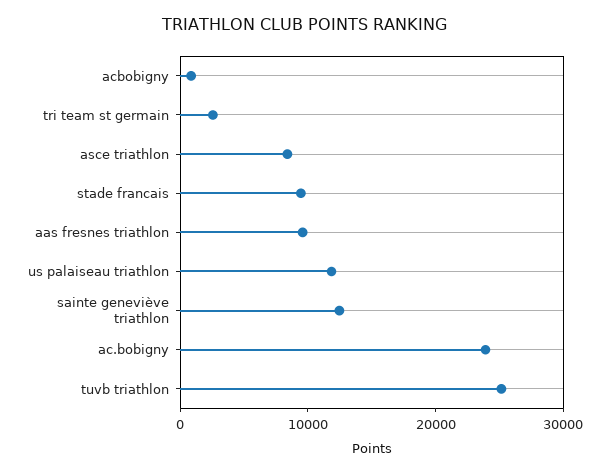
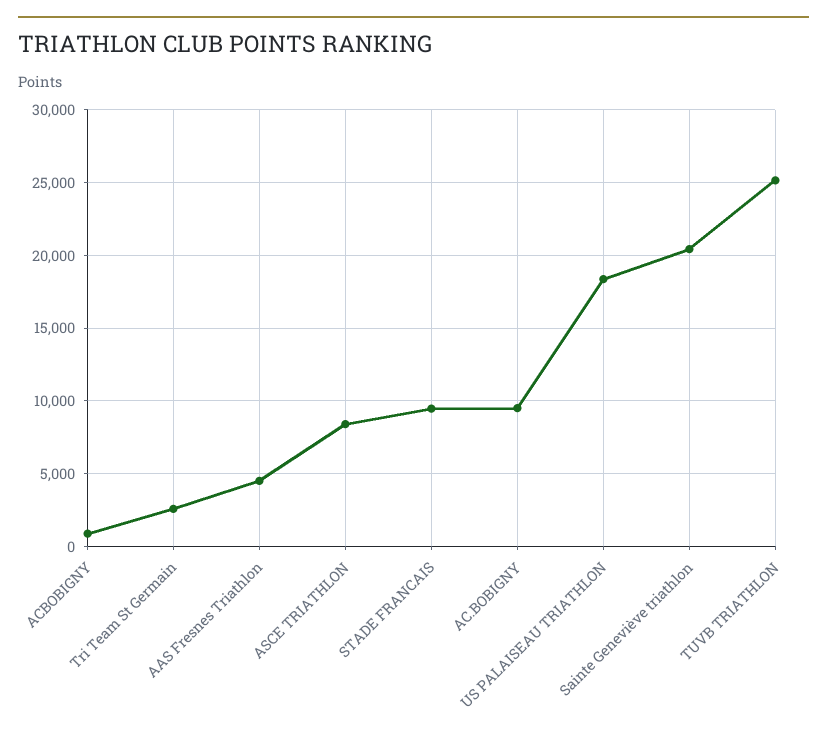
  {
    "acbobigny": 1000,
    "tri team st germain": 2500,
    "asce triathlon": 8500,
    "stade francais": 9500,
-   "aas fresnes triathlon": 10000,
+   "aas fresnes triathlon": 4500,
-   "us palaiseau triathlon": 12000,
+   "us palaiseau triathlon": 18500,
-   "sainte geneviève triathlon": 12000,
+   "sainte geneviève triathlon": 20500,
-   "ac.bobigny": 24000,
+   "ac.bobigny": 9500,
    "tuvb triathlon": 25000
  }

